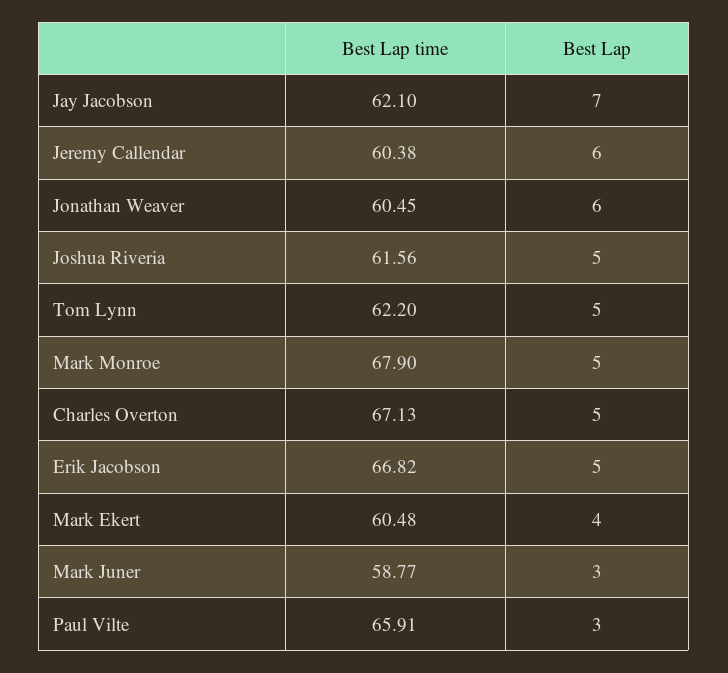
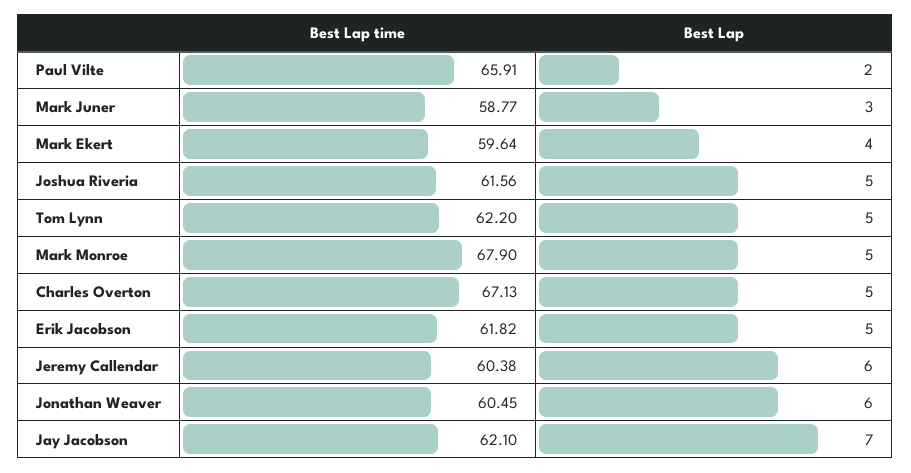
  {
    "Best Lap time": {
      "Jay Jacobson": 62.1,
      "Jeremy Callendar": 60.38,
      "Jonathan Weaver": 60.45,
      "Joshua Riveria": 61.56,
      "Tom Lynn": 62.2,
      "Mark Monroe": 67.9,
      "Charles Overton": 67.13,
-     "Erik Jacobson": 66.82,
+     "Erik Jacobson": 61.82,
-     "Mark Ekert": 60.48,
+     "Mark Ekert": 59.64,
      "Mark Juner": 58.77,
      "Paul Vilte": 65.91
    },
    "Best Lap": {
      "Jay Jacobson": 7,
      "Jeremy Callendar": 6,
      "Jonathan Weaver": 6,
      "Joshua Riveria": 5,
      "Tom Lynn": 5,
      "Mark Monroe": 5,
      "Charles Overton": 5,
      "Erik Jacobson": 5,
      "Mark Ekert": 4,
      "Mark Juner": 3,
-     "Paul Vilte": 3
+     "Paul Vilte": 2
    }
  }

